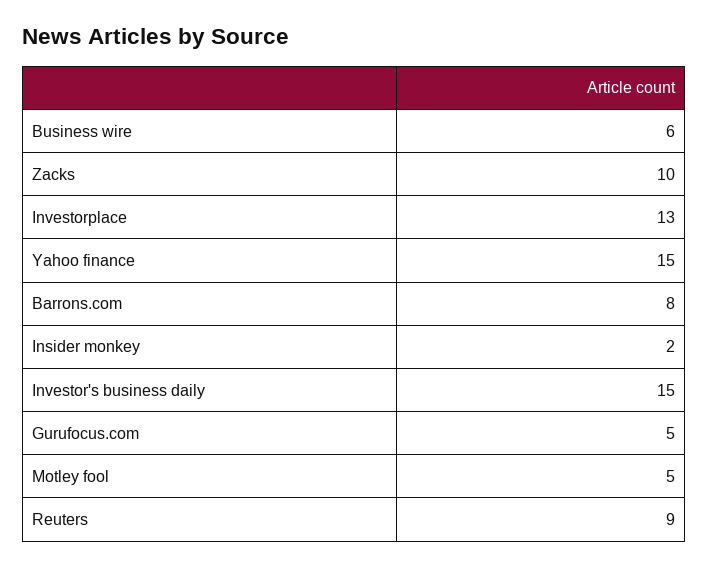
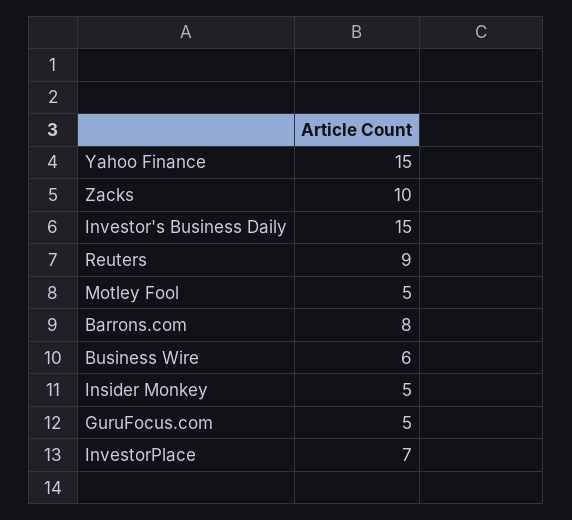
  {
    "Business wire": 6,
    "Zacks": 10,
-   "Investorplace": 13,
+   "Investorplace": 7,
    "Yahoo finance": 15,
    "Barrons.com": 8,
-   "Insider monkey": 2,
+   "Insider monkey": 5,
    "Investor's business daily": 15,
    "Gurufocus.com": 5,
    "Motley fool": 5,
    "Reuters": 9
  }

